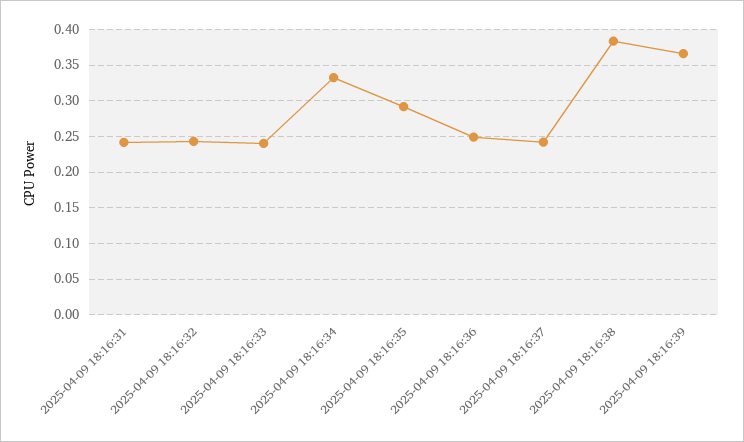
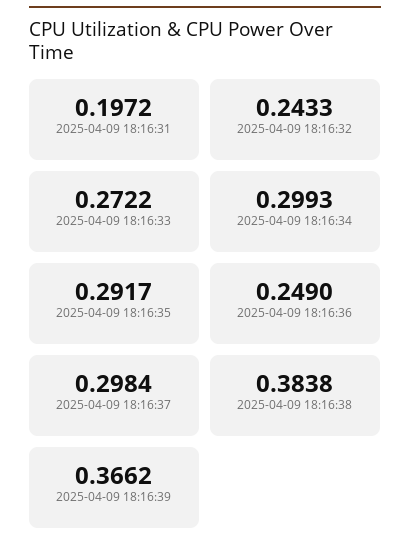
  {
-   "2025-04-09 18:16:31": 0.24,
+   "2025-04-09 18:16:31": 0.1972,
    "2025-04-09 18:16:32": 0.2433,
-   "2025-04-09 18:16:33": 0.24,
+   "2025-04-09 18:16:33": 0.2722,
-   "2025-04-09 18:16:34": 0.33,
+   "2025-04-09 18:16:34": 0.2993,
    "2025-04-09 18:16:35": 0.2917,
    "2025-04-09 18:16:36": 0.249,
-   "2025-04-09 18:16:37": 0.24,
+   "2025-04-09 18:16:37": 0.2984,
    "2025-04-09 18:16:38": 0.3838,
    "2025-04-09 18:16:39": 0.3662
  }

